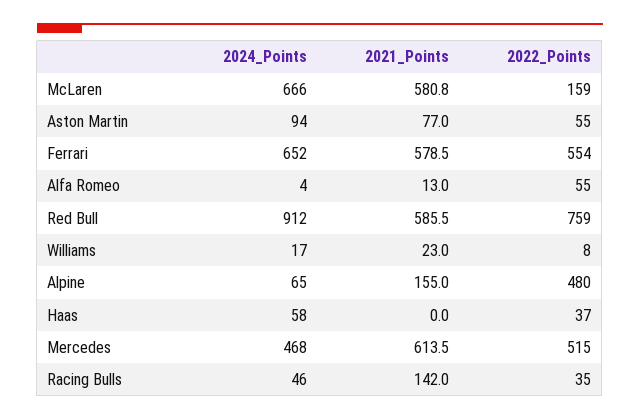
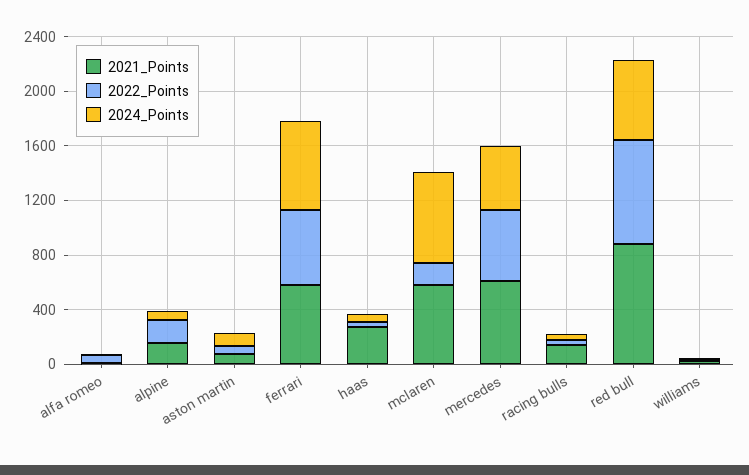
  {
    "2024_Points": {
      "McLaren": 666,
      "Aston Martin": 94,
      "Ferrari": 652,
      "Alfa Romeo": 4,
-     "Red Bull": 912,
+     "Red Bull": 600,
      "Williams": 17,
      "Alpine": 65,
      "Haas": 58,
      "Mercedes": 468,
      "Racing Bulls": 46
    },
    "2021_Points": {
      "McLaren": 580.8,
      "Aston Martin": 77,
      "Ferrari": 578.5,
      "Alfa Romeo": 13,
-     "Red Bull": 585.5,
+     "Red Bull": 900,
      "Williams": 23,
      "Alpine": 155,
-     "Haas": 0,
+     "Haas": 300,
      "Mercedes": 613.5,
      "Racing Bulls": 142
    },
    "2022_Points": {
      "McLaren": 159,
      "Aston Martin": 55,
      "Ferrari": 554,
      "Alfa Romeo": 55,
      "Red Bull": 759,
      "Williams": 8,
-     "Alpine": 480,
+     "Alpine": 200,
      "Haas": 37,
      "Mercedes": 515,
      "Racing Bulls": 35
    }
  }

